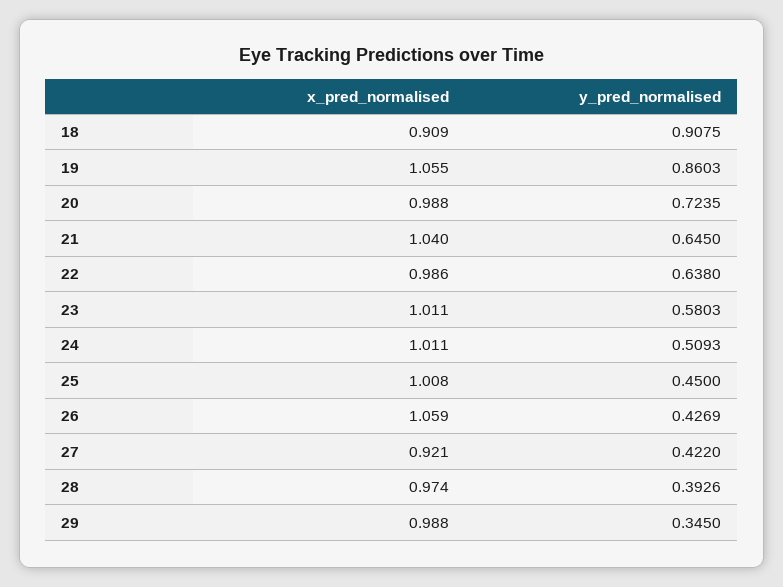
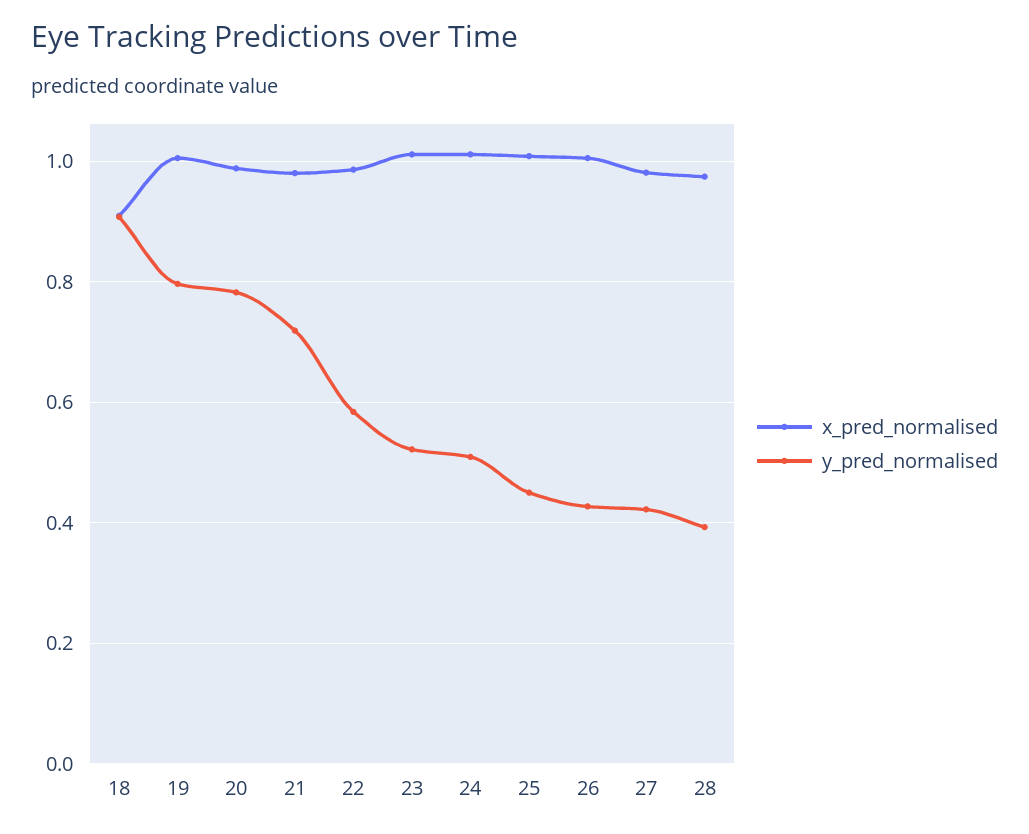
  {
    "x_pred_normalised": {
      "18": 0.909,
-     "19": 1.055,
+     "19": 1,
      "20": 0.988,
-     "21": 1.04,
+     "21": 0.98,
      "22": 0.986,
      "23": 1.011,
      "24": 1.011,
      "25": 1.008,
-     "26": 1.059,
+     "26": 1,
-     "27": 0.921,
+     "27": 0.98,
-     "28": 0.974,
+     "28": 0.974
-     "29": 0.988
    },
    "y_pred_normalised": {
      "18": 0.9075,
-     "19": 0.8603,
+     "19": 0.8,
-     "20": 0.7235,
+     "20": 0.78,
-     "21": 0.645,
+     "21": 0.72,
-     "22": 0.638,
+     "22": 0.58,
-     "23": 0.5803,
+     "23": 0.52,
      "24": 0.5093,
      "25": 0.45,
      "26": 0.4269,
      "27": 0.422,
-     "28": 0.3926,
+     "28": 0.3926
-     "29": 0.345
    }
  }

